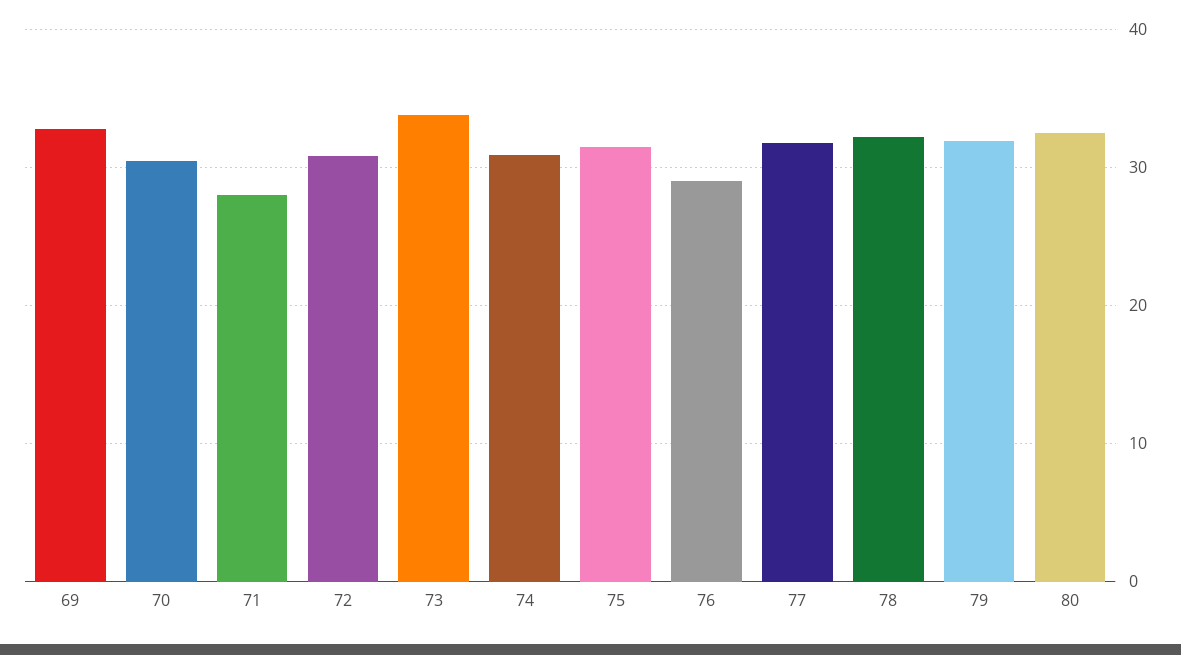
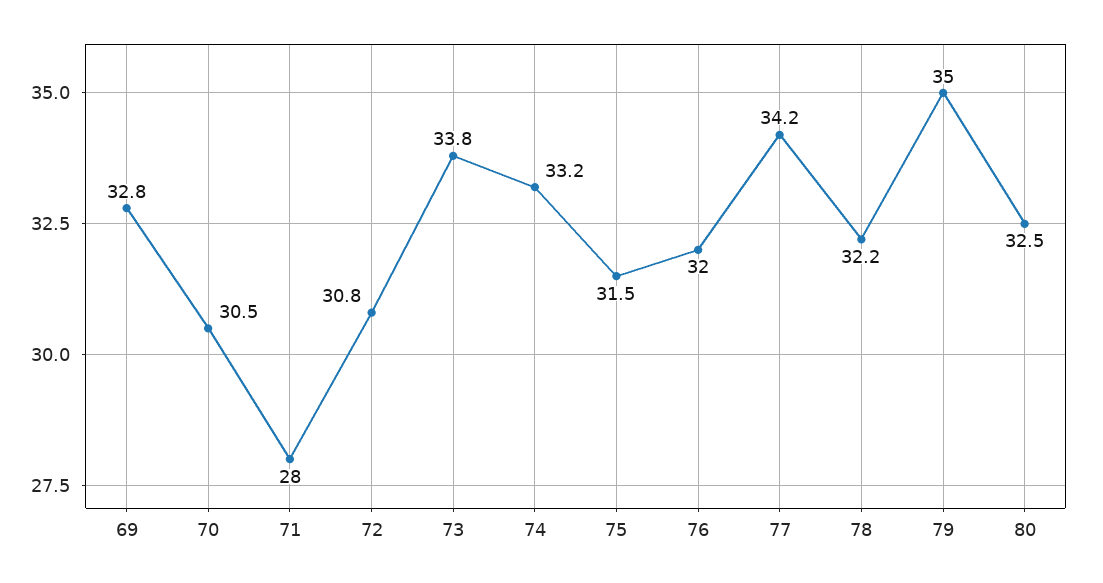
  {
    "69": 32.8,
    "70": 30.5,
    "71": 28,
    "72": 30.8,
    "73": 33.8,
-   "74": 31,
+   "74": 33.2,
    "75": 31.5,
-   "76": 29,
+   "76": 32,
-   "77": 32,
+   "77": 34.2,
    "78": 32.2,
-   "79": 32,
+   "79": 35,
    "80": 32.5
  }

